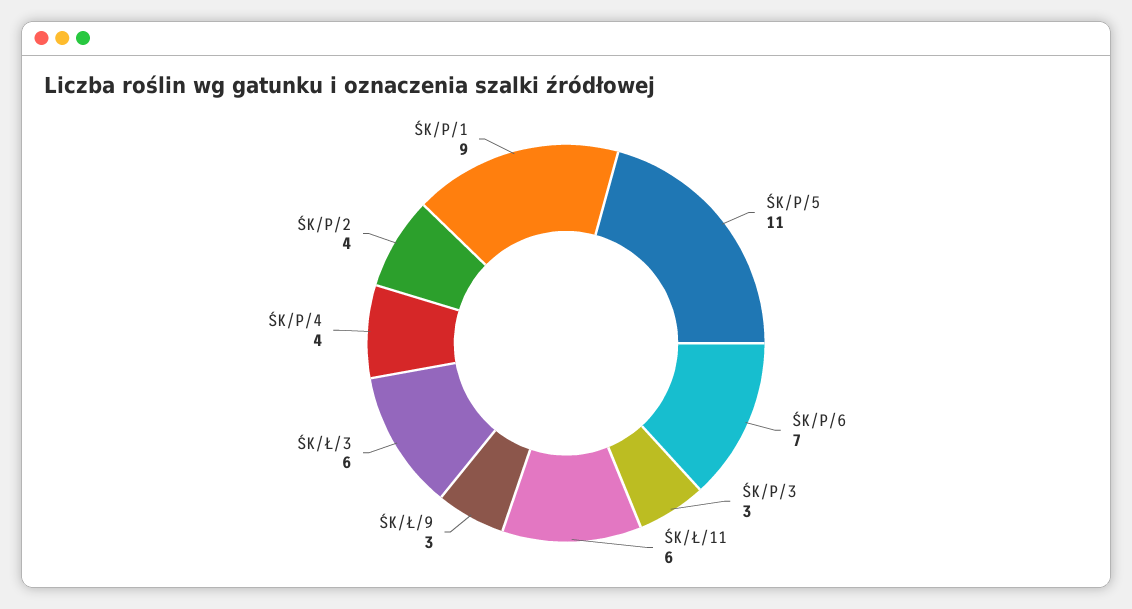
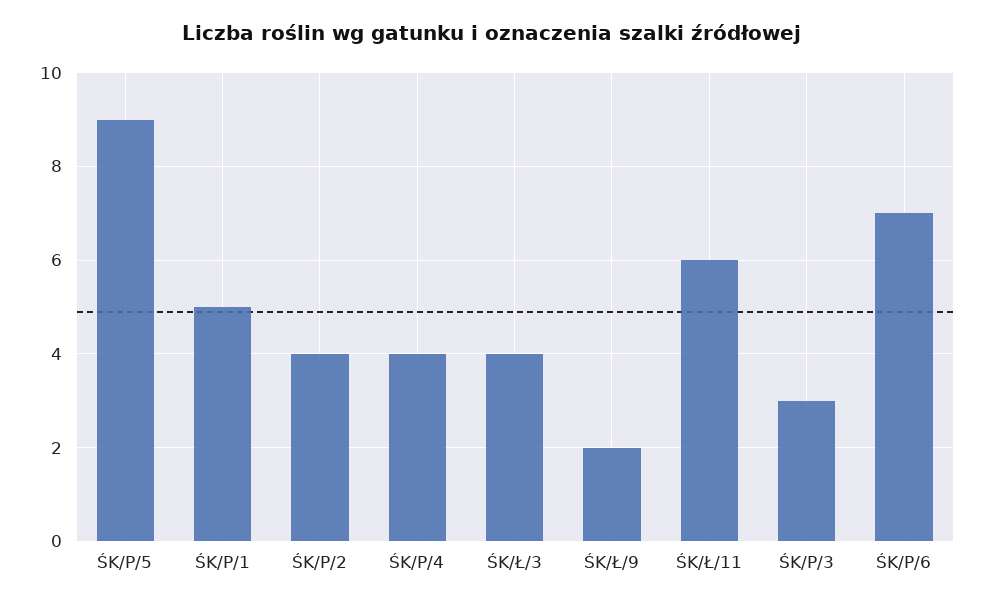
  {
-   "ŚK/P/5": 11,
+   "ŚK/P/5": 9,
    "ŚK/P/6": 7,
    "ŚK/P/3": 3,
    "ŚK/Ł/11": 6,
-   "ŚK/Ł/9": 3,
+   "ŚK/Ł/9": 2,
-   "ŚK/Ł/3": 6,
+   "ŚK/Ł/3": 4,
    "ŚK/P/4": 4,
    "ŚK/P/2": 4,
-   "ŚK/P/1": 9
+   "ŚK/P/1": 5
  }

